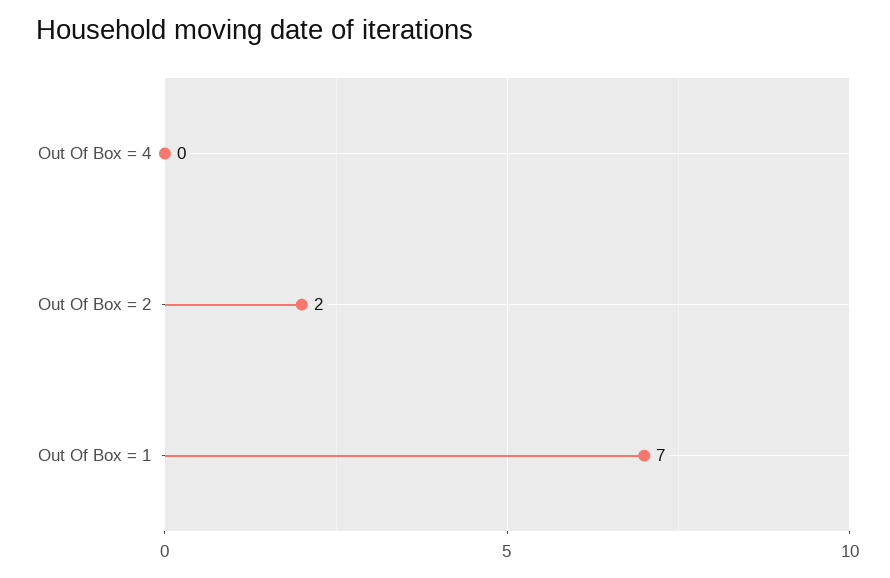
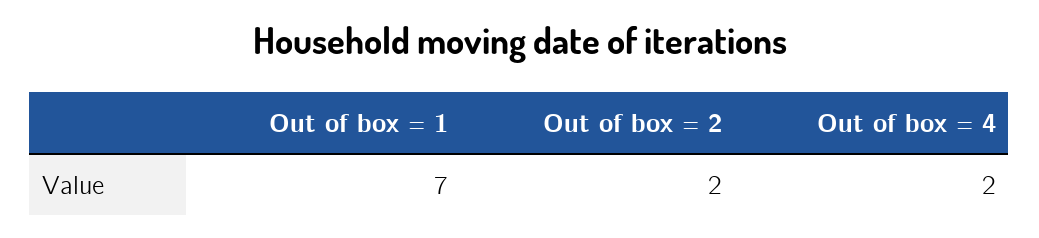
  {
-   "Out Of Box = 4": 0,
+   "Out Of Box = 4": 2,
    "Out Of Box = 2": 2,
    "Out Of Box = 1": 7
  }

